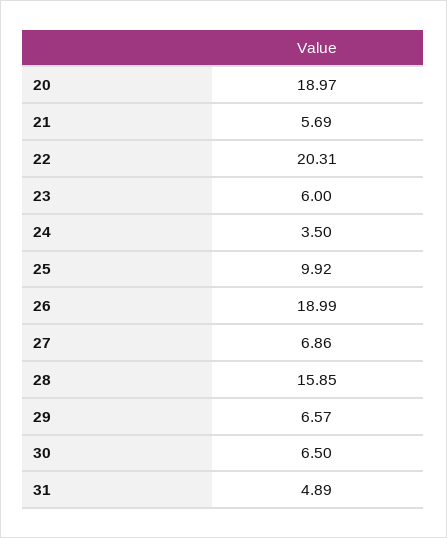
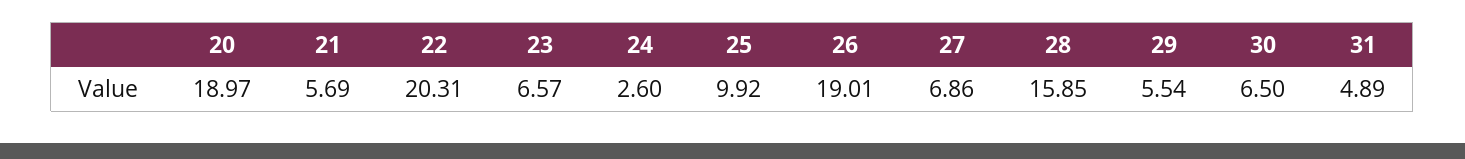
  {
    "20": 18.97,
    "21": 5.69,
    "22": 20.31,
-   "23": 6,
+   "23": 6.57,
-   "24": 3.5,
+   "24": 2.6,
    "25": 9.92,
-   "26": 18.99,
+   "26": 19.01,
    "27": 6.86,
    "28": 15.85,
-   "29": 6.57,
+   "29": 5.54,
    "30": 6.5,
    "31": 4.89
  }

